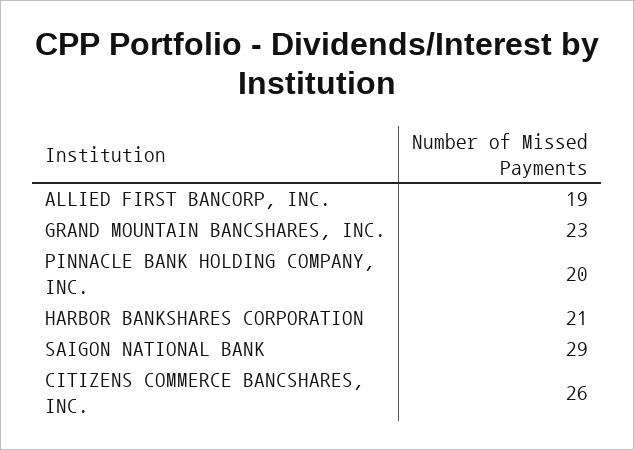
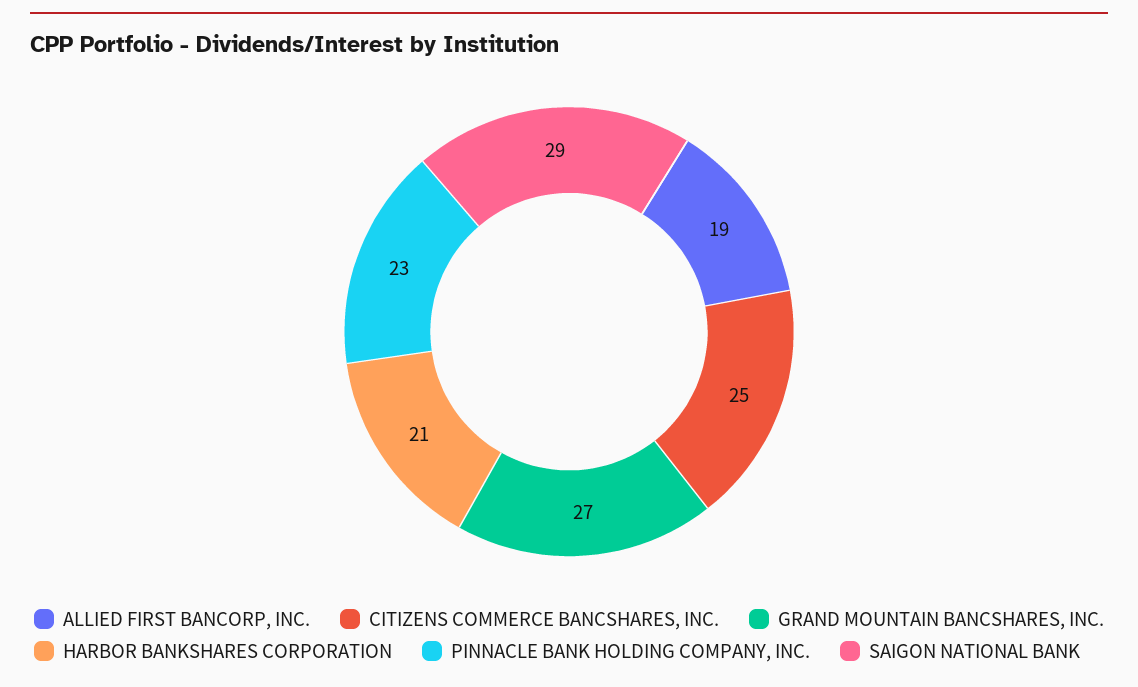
  {
    "ALLIED FIRST BANCORP, INC.": 19,
-   "GRAND MOUNTAIN BANCSHARES, INC.": 23,
+   "GRAND MOUNTAIN BANCSHARES, INC.": 27,
-   "PINNACLE BANK HOLDING COMPANY, INC.": 20,
+   "PINNACLE BANK HOLDING COMPANY, INC.": 23,
    "HARBOR BANKSHARES CORPORATION": 21,
    "SAIGON NATIONAL BANK": 29,
-   "CITIZENS COMMERCE BANCSHARES, INC.": 26
+   "CITIZENS COMMERCE BANCSHARES, INC.": 25
  }

